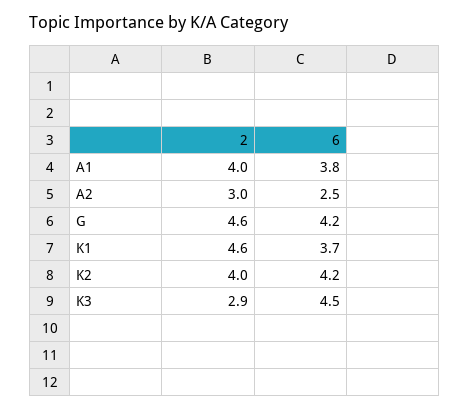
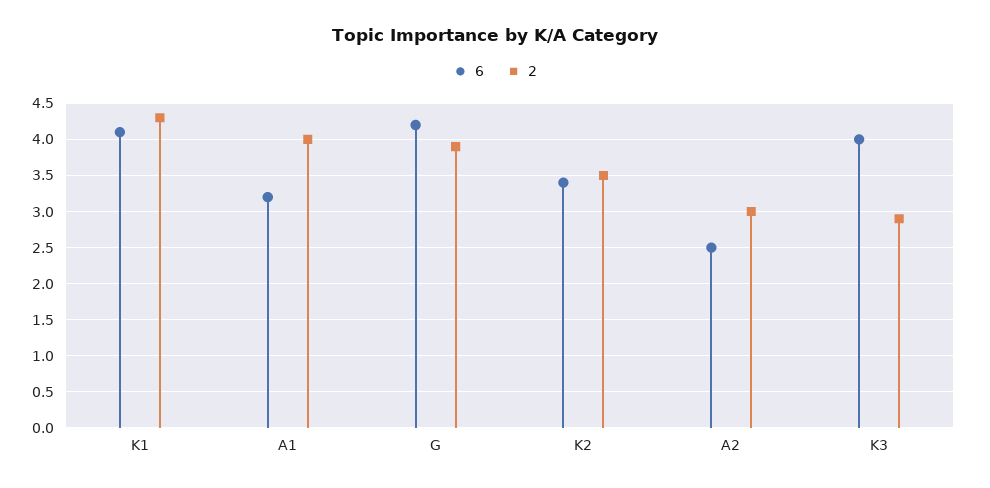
  {
    "2": {
      "A1": 4,
      "A2": 3,
-     "G": 4.6,
+     "G": 3.9,
-     "K1": 4.6,
+     "K1": 4.3,
-     "K2": 4,
+     "K2": 3.5,
      "K3": 2.9
    },
    "6": {
-     "A1": 3.8,
+     "A1": 3.2,
      "A2": 2.5,
      "G": 4.2,
-     "K1": 3.7,
+     "K1": 4.1,
-     "K2": 4.2,
+     "K2": 3.4,
-     "K3": 4.5
+     "K3": 4
    }
  }

